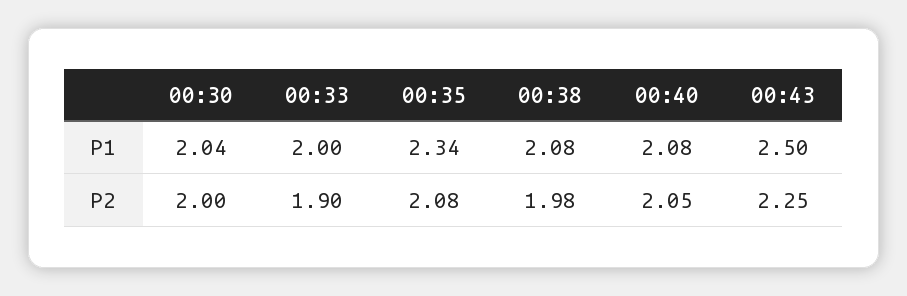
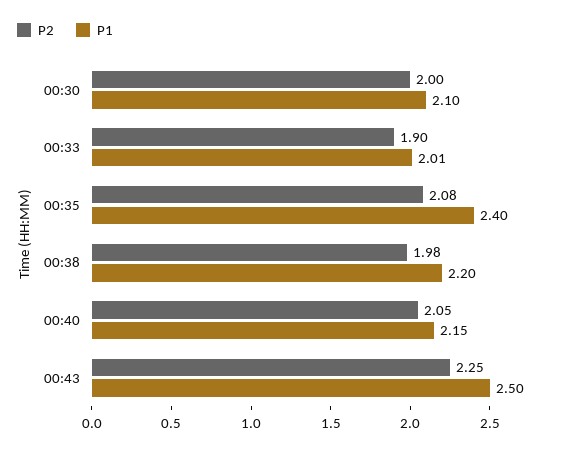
  {
    "P1": {
-     "00:30": 2.04,
+     "00:30": 2.1,
-     "00:33": 2,
+     "00:33": 2.01,
-     "00:35": 2.34,
+     "00:35": 2.4,
-     "00:38": 2.08,
+     "00:38": 2.2,
-     "00:40": 2.08,
+     "00:40": 2.15,
      "00:43": 2.5
    },
    "P2": {
      "00:30": 2,
      "00:33": 1.9,
      "00:35": 2.08,
      "00:38": 1.98,
      "00:40": 2.05,
      "00:43": 2.25
    }
  }

